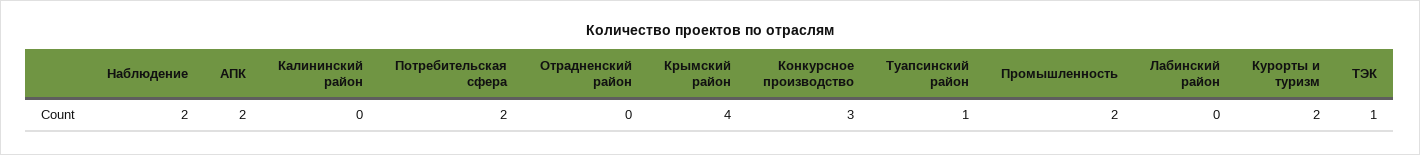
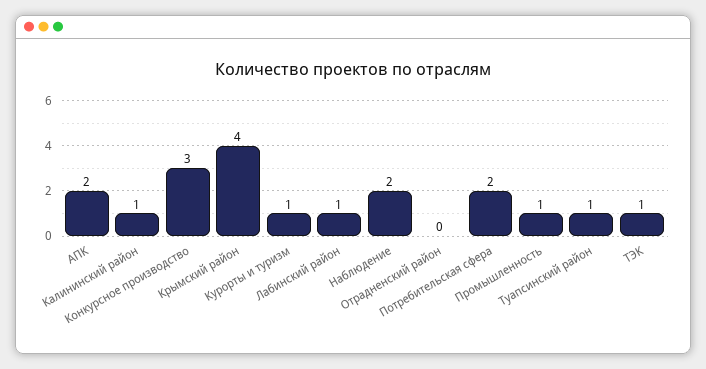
  {
    "Наблюдение": 2,
    "АПК": 2,
-   "Калининский район": 0,
+   "Калининский район": 1,
    "Потребительская сфера": 2,
    "Отрадненский район": 0,
    "Крымский район": 4,
    "Конкурсное производство": 3,
    "Туапсинский район": 1,
-   "Промышленность": 2,
+   "Промышленность": 1,
-   "Лабинский район": 0,
+   "Лабинский район": 1,
-   "Курорты и туризм": 2,
+   "Курорты и туризм": 1,
    "ТЭК": 1
  }

